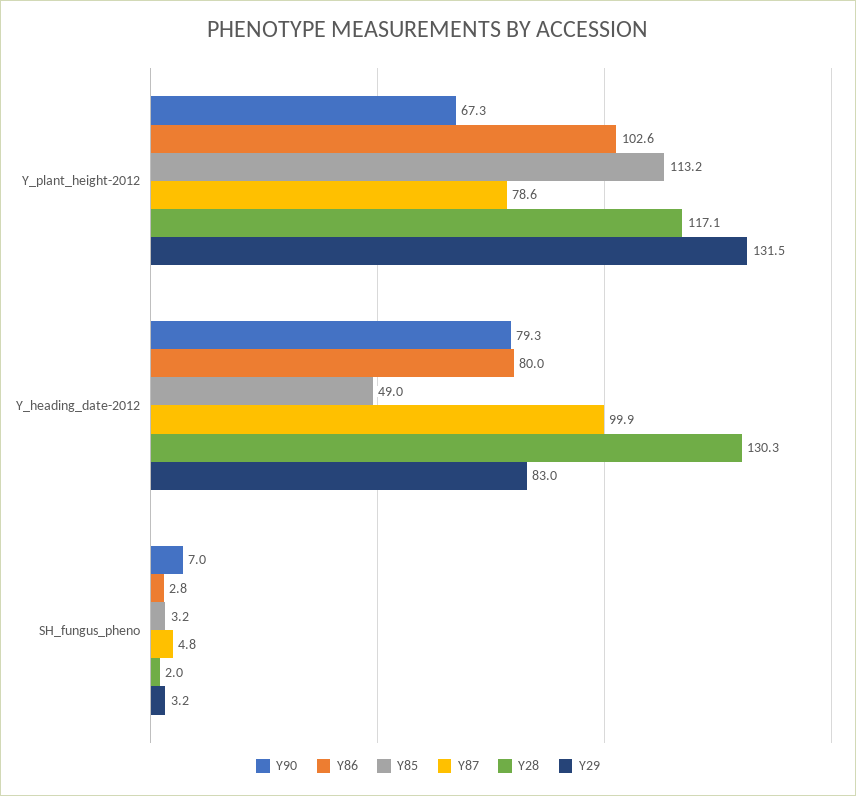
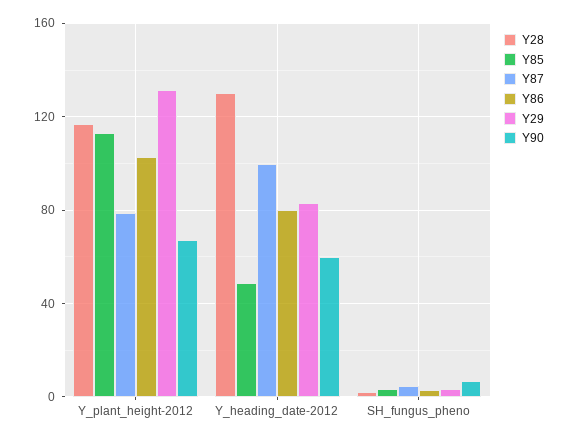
  {
    "Y90": {
      "Y_plant_height-2012": 67.3,
-     "Y_heading_date-2012": 79.3,
+     "Y_heading_date-2012": 60,
      "SH_fungus_pheno": 7
    },
    "Y86": {
      "Y_plant_height-2012": 102.6,
      "Y_heading_date-2012": 80,
      "SH_fungus_pheno": 2.8
    },
    "Y85": {
      "Y_plant_height-2012": 113.2,
      "Y_heading_date-2012": 49,
      "SH_fungus_pheno": 3.2
    },
    "Y87": {
      "Y_plant_height-2012": 78.6,
      "Y_heading_date-2012": 99.9,
      "SH_fungus_pheno": 4.8
    },
    "Y28": {
      "Y_plant_height-2012": 117.1,
      "Y_heading_date-2012": 130.3,
      "SH_fungus_pheno": 2
    },
    "Y29": {
      "Y_plant_height-2012": 131.5,
      "Y_heading_date-2012": 83,
      "SH_fungus_pheno": 3.2
    }
  }

